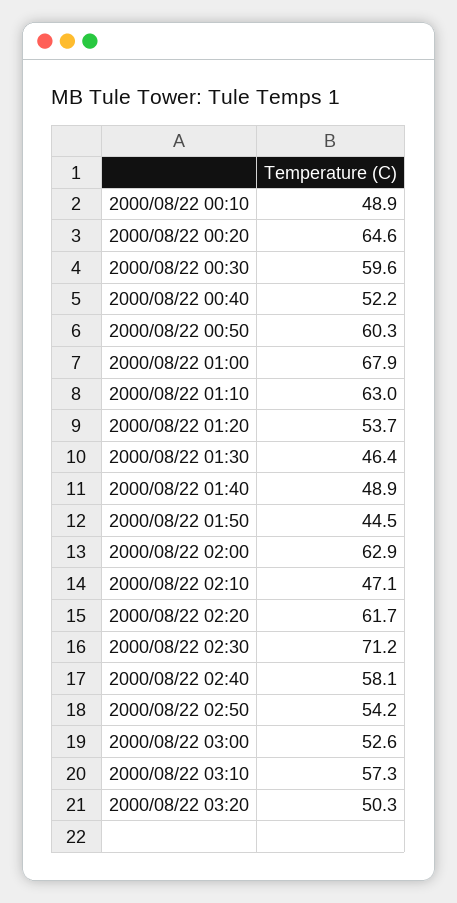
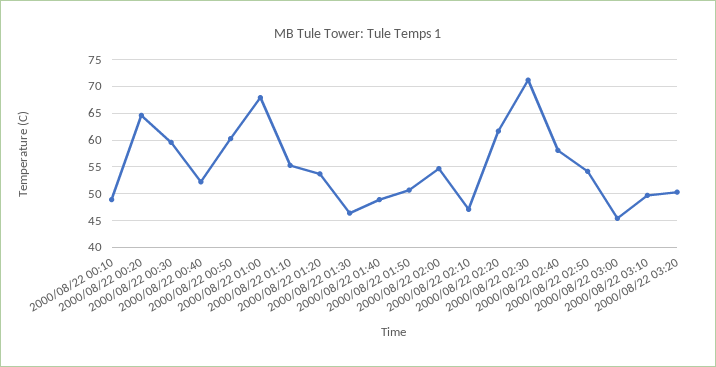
  {
    "2000/08/22 00:10": 48.9,
    "2000/08/22 00:20": 64.6,
    "2000/08/22 00:30": 59.6,
    "2000/08/22 00:40": 52.2,
    "2000/08/22 00:50": 60.3,
    "2000/08/22 01:00": 67.9,
-   "2000/08/22 01:10": 63,
+   "2000/08/22 01:10": 55,
    "2000/08/22 01:20": 53.7,
    "2000/08/22 01:30": 46.4,
    "2000/08/22 01:40": 48.9,
-   "2000/08/22 01:50": 44.5,
+   "2000/08/22 01:50": 50,
-   "2000/08/22 02:00": 62.9,
+   "2000/08/22 02:00": 55,
    "2000/08/22 02:10": 47.1,
    "2000/08/22 02:20": 61.7,
    "2000/08/22 02:30": 71.2,
    "2000/08/22 02:40": 58.1,
    "2000/08/22 02:50": 54.2,
-   "2000/08/22 03:00": 52.6,
+   "2000/08/22 03:00": 45,
-   "2000/08/22 03:10": 57.3,
+   "2000/08/22 03:10": 50,
    "2000/08/22 03:20": 50.3
  }

